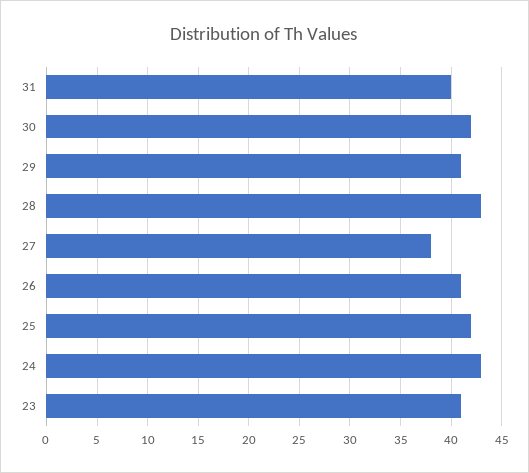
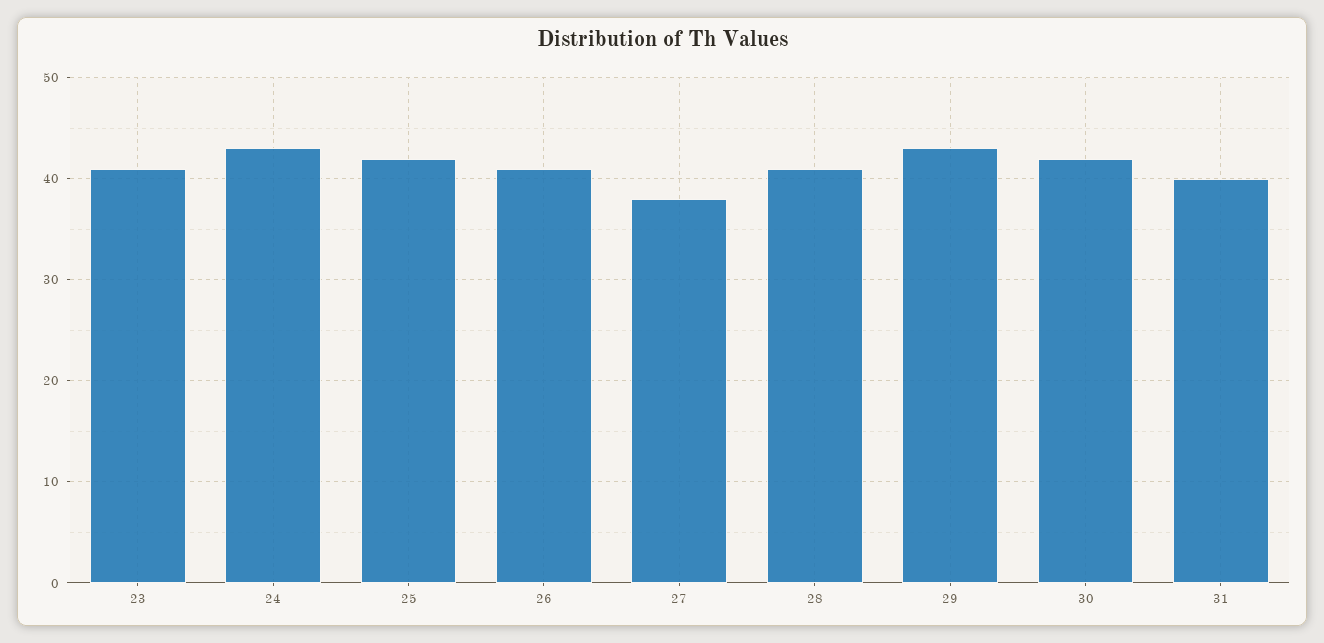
  {
    "31": 40,
    "30": 42,
-   "29": 41,
+   "29": 43,
-   "28": 43,
+   "28": 41,
    "27": 38,
    "26": 41,
    "25": 42,
    "24": 43,
    "23": 41
  }

